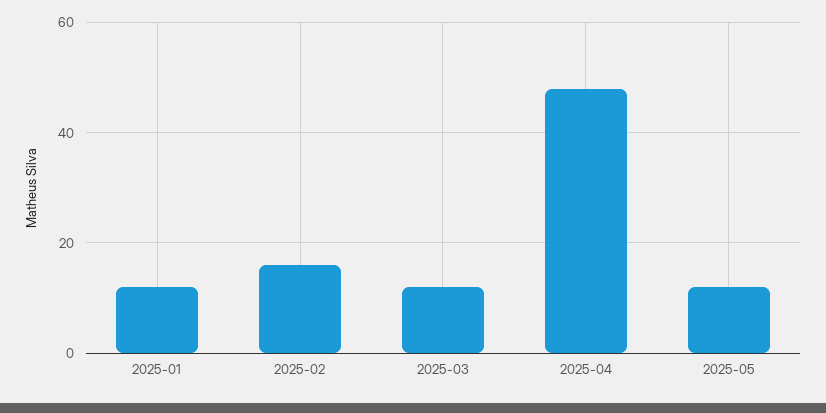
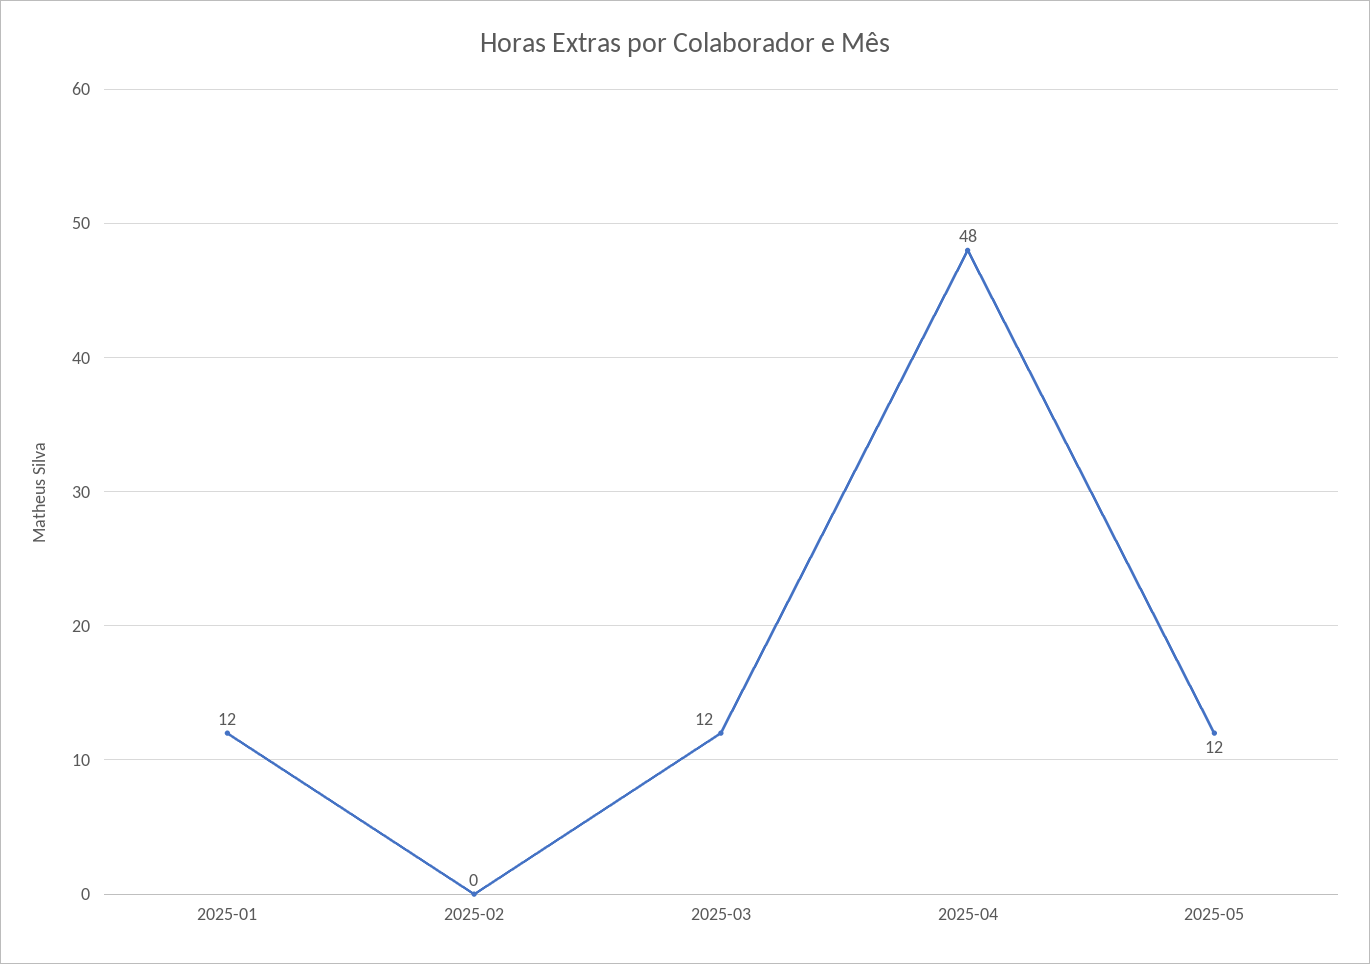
  {
    "2025-01": 12,
-   "2025-02": 15,
+   "2025-02": 0,
    "2025-03": 12,
    "2025-04": 48,
    "2025-05": 12
  }

